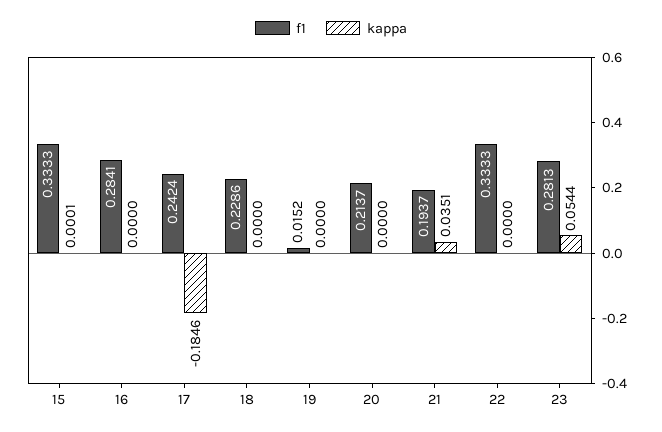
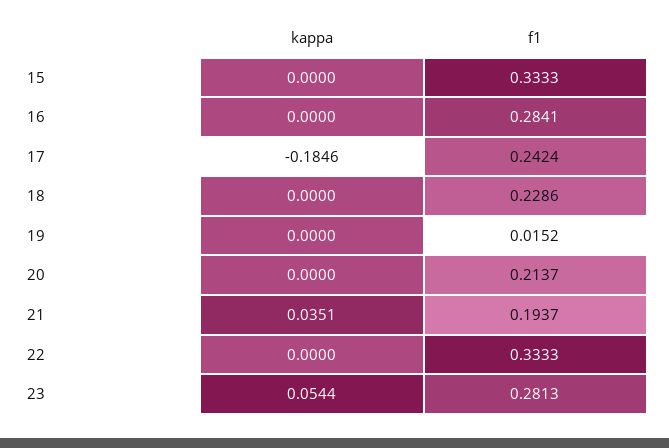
  {
    "f1": {
      "15": 0.3333,
      "16": 0.2841,
      "17": 0.2424,
      "18": 0.2286,
      "19": 0.0152,
      "20": 0.2137,
      "21": 0.1937,
      "22": 0.3333,
      "23": 0.2813
    },
    "kappa": {
-     "15": 0.0001,
+     "15": 0,
      "16": 0,
      "17": -0.1846,
      "18": 0,
      "19": 0,
      "20": 0,
      "21": 0.0351,
      "22": 0,
      "23": 0.0544
    }
  }

